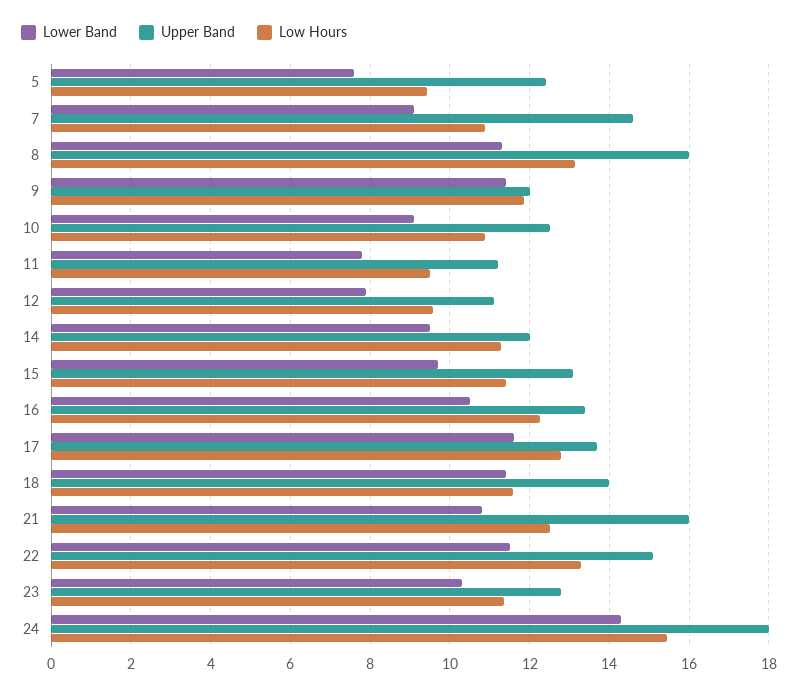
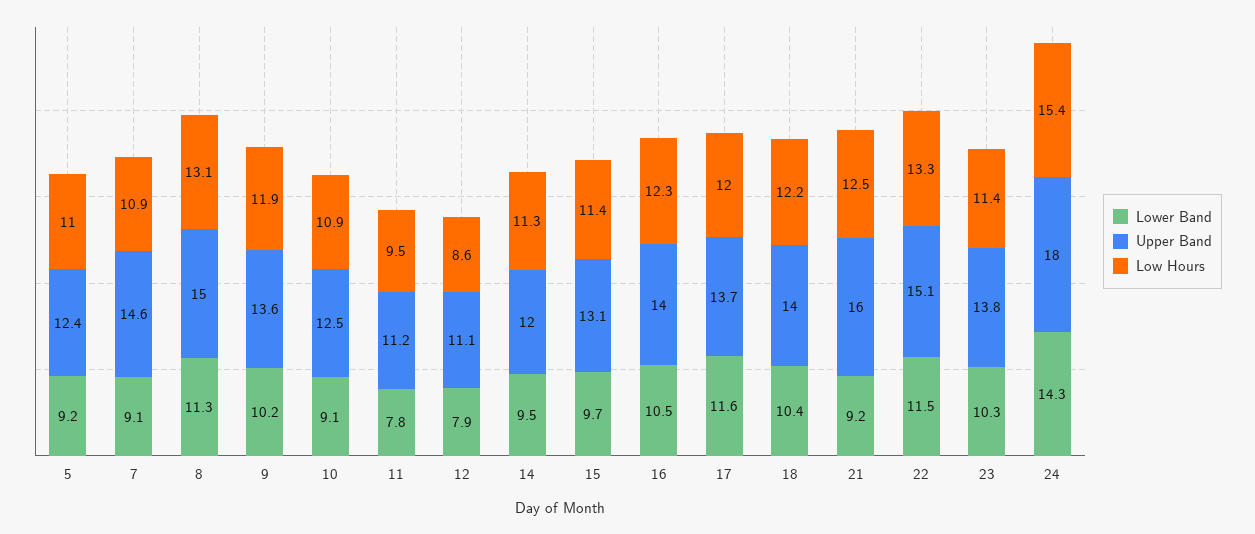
  {
    "Lower Band": {
-     "5": 7.6,
+     "5": 9.2,
      "7": 9.1,
      "8": 11.3,
-     "9": 11.4,
+     "9": 10.2,
      "10": 9.1,
      "11": 7.8,
      "12": 7.9,
      "14": 9.5,
      "15": 9.7,
      "16": 10.5,
      "17": 11.6,
-     "18": 11.4,
+     "18": 10.4,
-     "21": 10.8,
+     "21": 9.2,
      "22": 11.5,
      "23": 10.3,
      "24": 14.3
    },
    "Upper Band": {
      "5": 12.4,
      "7": 14.6,
-     "8": 16,
+     "8": 15,
-     "9": 12,
+     "9": 13.6,
      "10": 12.5,
      "11": 11.2,
      "12": 11.1,
      "14": 12,
      "15": 13.1,
-     "16": 13.4,
+     "16": 14,
      "17": 13.7,
      "18": 14,
      "21": 16,
      "22": 15.1,
-     "23": 12.8,
+     "23": 13.8,
      "24": 18
    },
    "Low Hours": {
-     "5": 9.4,
+     "5": 11,
      "7": 10.9,
      "8": 13.1,
      "9": 11.9,
      "10": 10.9,
      "11": 9.5,
-     "12": 9.6,
+     "12": 8.6,
      "14": 11.3,
      "15": 11.4,
      "16": 12.3,
-     "17": 12.8,
+     "17": 12,
-     "18": 11.6,
+     "18": 12.2,
      "21": 12.5,
      "22": 13.3,
      "23": 11.4,
      "24": 15.4
    }
  }

